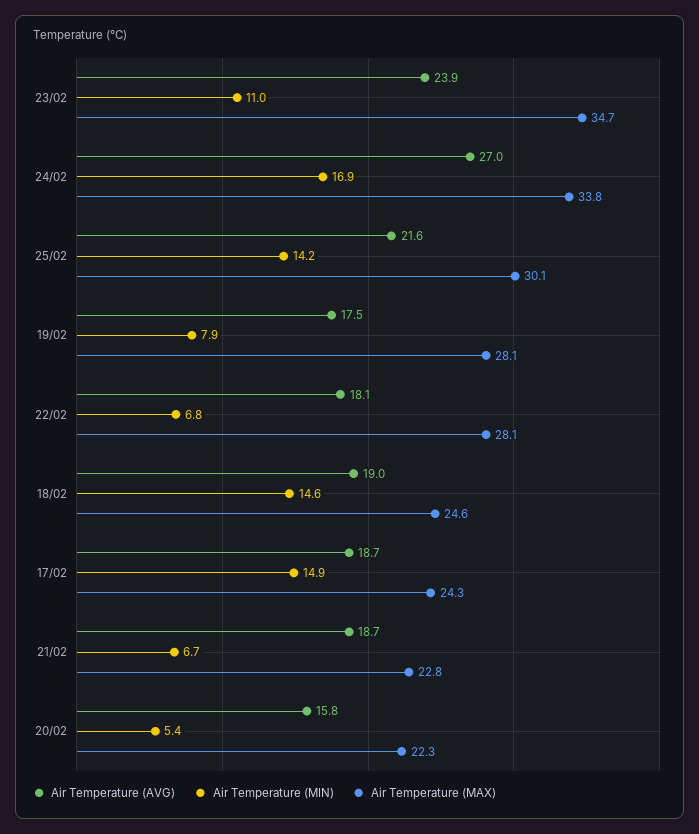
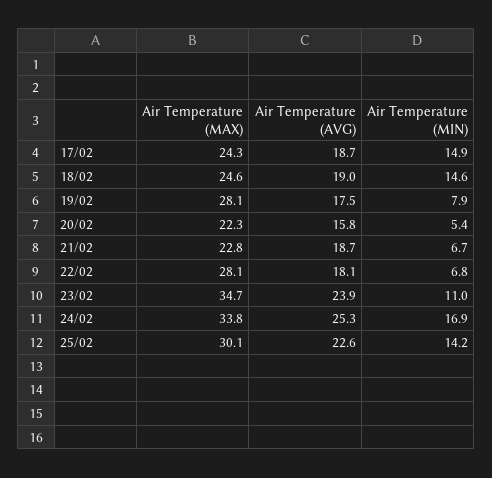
  {
    "Air Temperature (AVG)": {
      "23/02": 23.9,
-     "24/02": 27,
+     "24/02": 25.3,
-     "25/02": 21.6,
+     "25/02": 22.6,
      "19/02": 17.5,
      "22/02": 18.1,
      "18/02": 19,
      "17/02": 18.7,
      "21/02": 18.7,
      "20/02": 15.8
    },
    "Air Temperature (MIN)": {
      "23/02": 11,
      "24/02": 16.9,
      "25/02": 14.2,
      "19/02": 7.9,
      "22/02": 6.8,
      "18/02": 14.6,
      "17/02": 14.9,
      "21/02": 6.7,
      "20/02": 5.4
    },
    "Air Temperature (MAX)": {
      "23/02": 34.7,
      "24/02": 33.8,
      "25/02": 30.1,
      "19/02": 28.1,
      "22/02": 28.1,
      "18/02": 24.6,
      "17/02": 24.3,
      "21/02": 22.8,
      "20/02": 22.3
    }
  }

